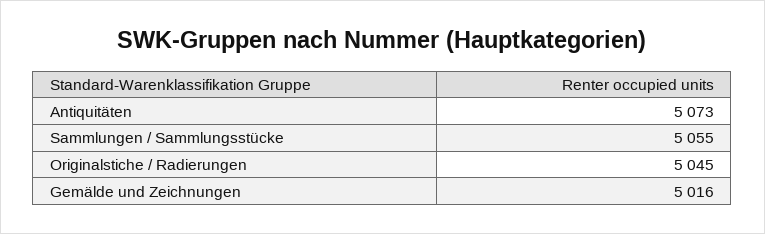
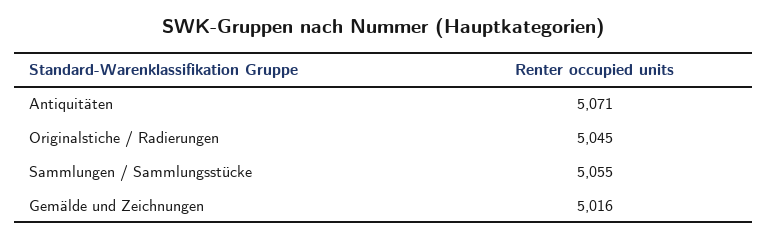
  {
-   "Antiquitäten": 5073,
+   "Antiquitäten": 5071,
    "Sammlungen / Sammlungsstücke": 5055,
    "Originalstiche / Radierungen": 5045,
    "Gemälde und Zeichnungen": 5016
  }

